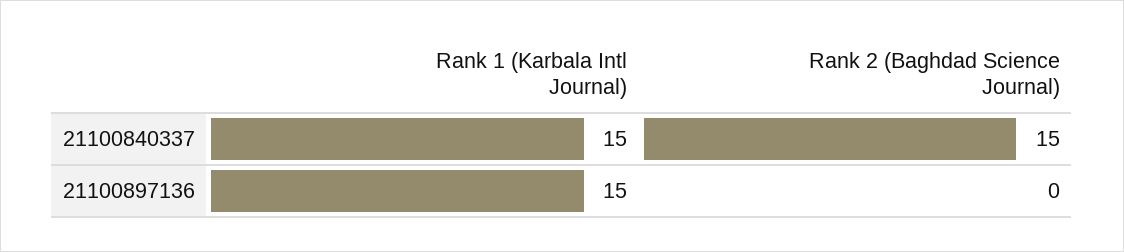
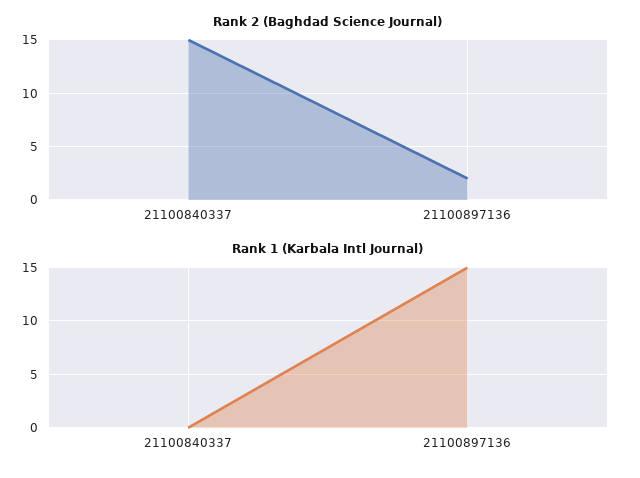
  {
    "Rank 1 (Karbala Intl Journal)": {
-     "21100840337": 15,
+     "21100840337": 0,
      "21100897136": 15
    },
    "Rank 2 (Baghdad Science Journal)": {
      "21100840337": 15,
-     "21100897136": 0
+     "21100897136": 2
    }
  }

